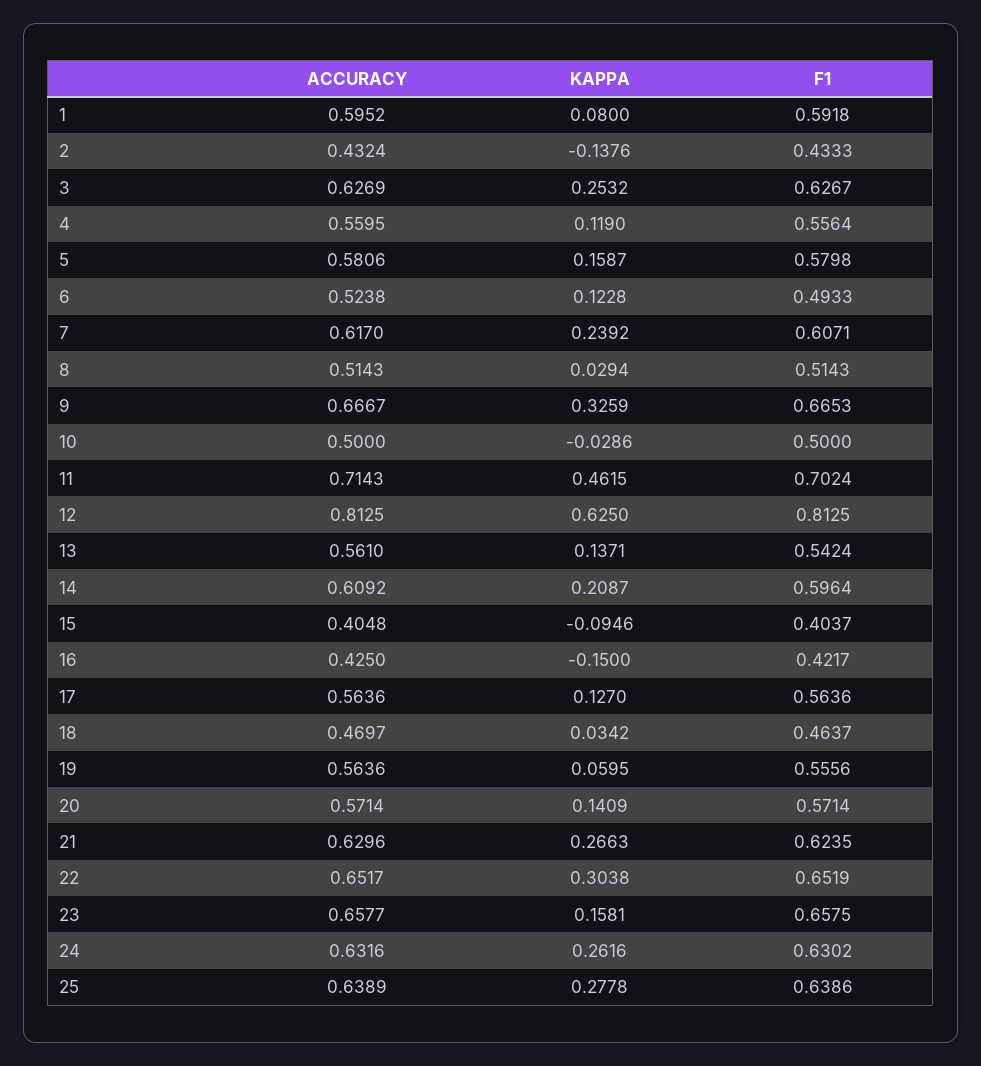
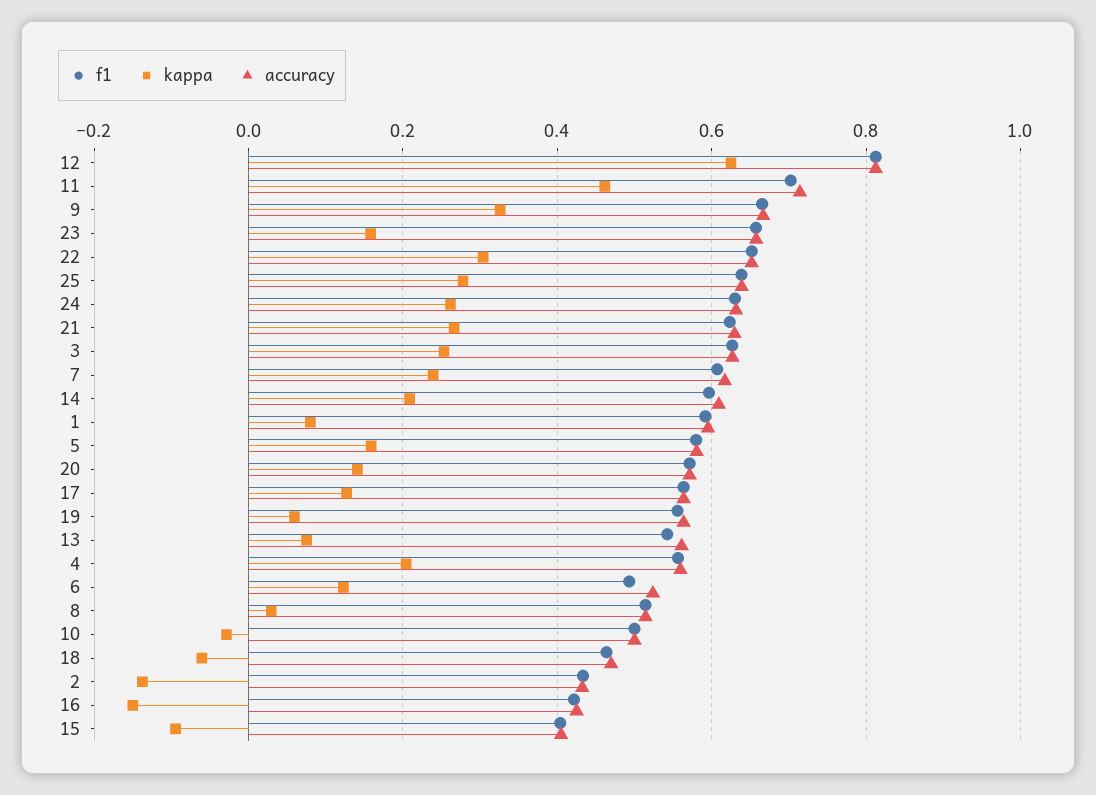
  {
    "ACCURACY": {
      "1": 0.5952,
      "2": 0.4324,
      "3": 0.6269,
      "4": 0.5595,
      "5": 0.5806,
      "6": 0.5238,
      "7": 0.617,
      "8": 0.5143,
      "9": 0.6667,
      "10": 0.5,
      "11": 0.7143,
      "12": 0.8125,
      "13": 0.561,
      "14": 0.6092,
      "15": 0.4048,
      "16": 0.425,
      "17": 0.5636,
      "18": 0.4697,
      "19": 0.5636,
      "20": 0.5714,
      "21": 0.6296,
      "22": 0.6517,
      "23": 0.6577,
      "24": 0.6316,
      "25": 0.6389
    },
    "KAPPA": {
      "1": 0.08,
      "2": -0.1376,
      "3": 0.2532,
-     "4": 0.119,
+     "4": 0.2,
      "5": 0.1587,
      "6": 0.1228,
      "7": 0.2392,
      "8": 0.0294,
      "9": 0.3259,
      "10": -0.0286,
      "11": 0.4615,
      "12": 0.625,
-     "13": 0.1371,
+     "13": 0.08,
      "14": 0.2087,
      "15": -0.0946,
      "16": -0.15,
      "17": 0.127,
-     "18": 0.0342,
+     "18": -0.06,
      "19": 0.0595,
      "20": 0.1409,
      "21": 0.2663,
      "22": 0.3038,
      "23": 0.1581,
      "24": 0.2616,
      "25": 0.2778
    },
    "F1": {
      "1": 0.5918,
      "2": 0.4333,
      "3": 0.6267,
      "4": 0.5564,
      "5": 0.5798,
      "6": 0.4933,
      "7": 0.6071,
      "8": 0.5143,
      "9": 0.6653,
      "10": 0.5,
      "11": 0.7024,
      "12": 0.8125,
      "13": 0.5424,
      "14": 0.5964,
      "15": 0.4037,
      "16": 0.4217,
      "17": 0.5636,
      "18": 0.4637,
      "19": 0.5556,
      "20": 0.5714,
      "21": 0.6235,
      "22": 0.6519,
      "23": 0.6575,
      "24": 0.6302,
      "25": 0.6386
    }
  }

